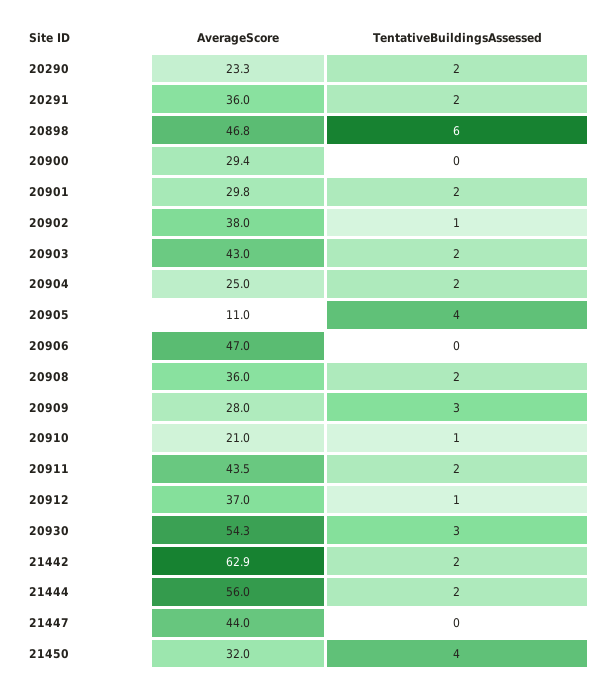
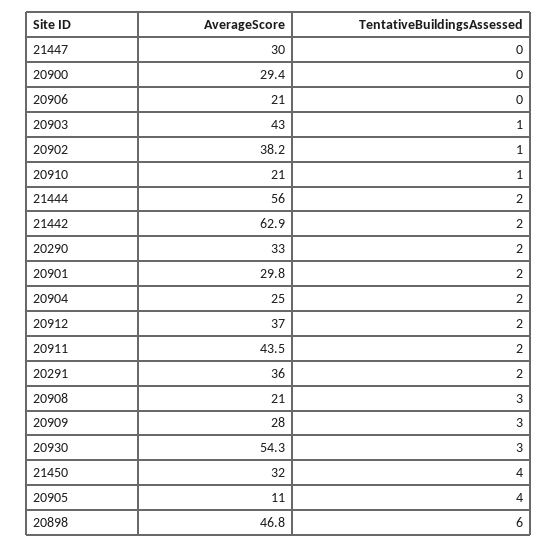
  {
    "AverageScore": {
-     "20290": 23.3,
+     "20290": 33,
      "20291": 36,
      "20898": 46.8,
      "20900": 29.4,
      "20901": 29.8,
-     "20902": 38,
+     "20902": 38.2,
      "20903": 43,
      "20904": 25,
      "20905": 11,
-     "20906": 47,
+     "20906": 21,
-     "20908": 36,
+     "20908": 21,
      "20909": 28,
      "20910": 21,
      "20911": 43.5,
      "20912": 37,
      "20930": 54.3,
      "21442": 62.9,
      "21444": 56,
-     "21447": 44,
+     "21447": 30,
      "21450": 32
    },
    "TentativeBuildingsAssessed": {
      "20290": 2,
      "20291": 2,
      "20898": 6,
      "20900": 0,
      "20901": 2,
      "20902": 1,
-     "20903": 2,
+     "20903": 1,
      "20904": 2,
      "20905": 4,
      "20906": 0,
-     "20908": 2,
+     "20908": 3,
      "20909": 3,
      "20910": 1,
      "20911": 2,
-     "20912": 1,
+     "20912": 2,
      "20930": 3,
      "21442": 2,
      "21444": 2,
      "21447": 0,
      "21450": 4
    }
  }

